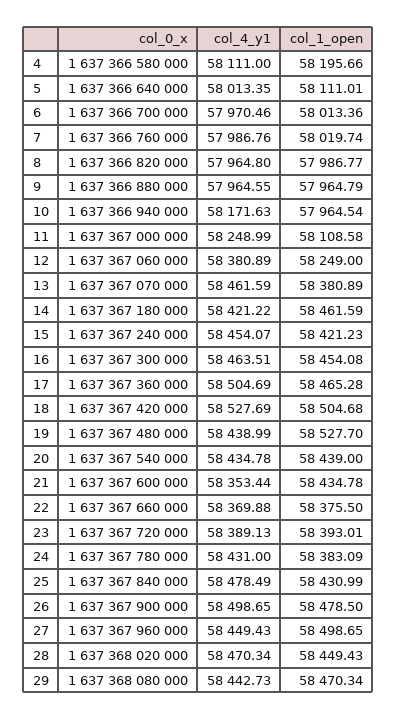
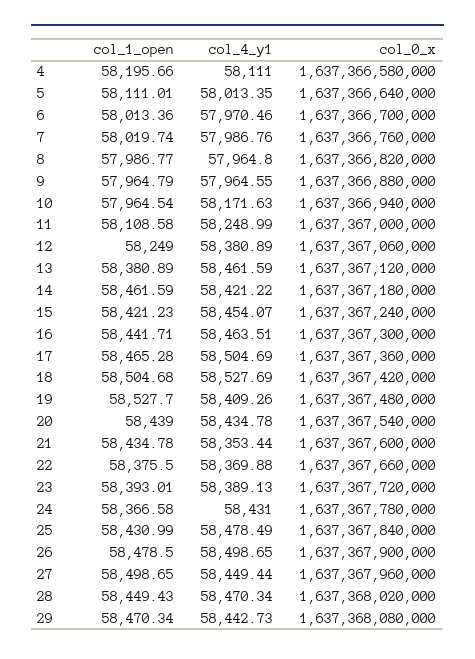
  {
    "col_0_x": {
      "4": 1637366580000,
      "5": 1637366640000,
      "6": 1637366700000,
      "7": 1637366760000,
      "8": 1637366820000,
      "9": 1637366880000,
      "10": 1637366940000,
      "11": 1637367000000,
      "12": 1637367060000,
-     "13": 1637367070000,
+     "13": 1637367120000,
      "14": 1637367180000,
      "15": 1637367240000,
      "16": 1637367300000,
      "17": 1637367360000,
      "18": 1637367420000,
      "19": 1637367480000,
      "20": 1637367540000,
      "21": 1637367600000,
      "22": 1637367660000,
      "23": 1637367720000,
      "24": 1637367780000,
      "25": 1637367840000,
      "26": 1637367900000,
      "27": 1637367960000,
      "28": 1637368020000,
      "29": 1637368080000
    },
    "col_4_y1": {
      "4": 58111,
      "5": 58013.35,
      "6": 57970.46,
      "7": 57986.76,
      "8": 57964.8,
      "9": 57964.55,
      "10": 58171.63,
      "11": 58248.99,
      "12": 58380.89,
      "13": 58461.59,
      "14": 58421.22,
      "15": 58454.07,
      "16": 58463.51,
      "17": 58504.69,
      "18": 58527.69,
-     "19": 58438.99,
+     "19": 58409.26,
      "20": 58434.78,
      "21": 58353.44,
      "22": 58369.88,
      "23": 58389.13,
      "24": 58431,
      "25": 58478.49,
      "26": 58498.65,
-     "27": 58449.43,
+     "27": 58449.44,
      "28": 58470.34,
      "29": 58442.73
    },
    "col_1_open": {
      "4": 58195.66,
      "5": 58111.01,
      "6": 58013.36,
      "7": 58019.74,
      "8": 57986.77,
      "9": 57964.79,
      "10": 57964.54,
      "11": 58108.58,
      "12": 58249,
      "13": 58380.89,
      "14": 58461.59,
      "15": 58421.23,
-     "16": 58454.08,
+     "16": 58441.71,
      "17": 58465.28,
      "18": 58504.68,
      "19": 58527.7,
      "20": 58439,
      "21": 58434.78,
      "22": 58375.5,
      "23": 58393.01,
-     "24": 58383.09,
+     "24": 58366.58,
      "25": 58430.99,
      "26": 58478.5,
      "27": 58498.65,
      "28": 58449.43,
      "29": 58470.34
    }
  }

